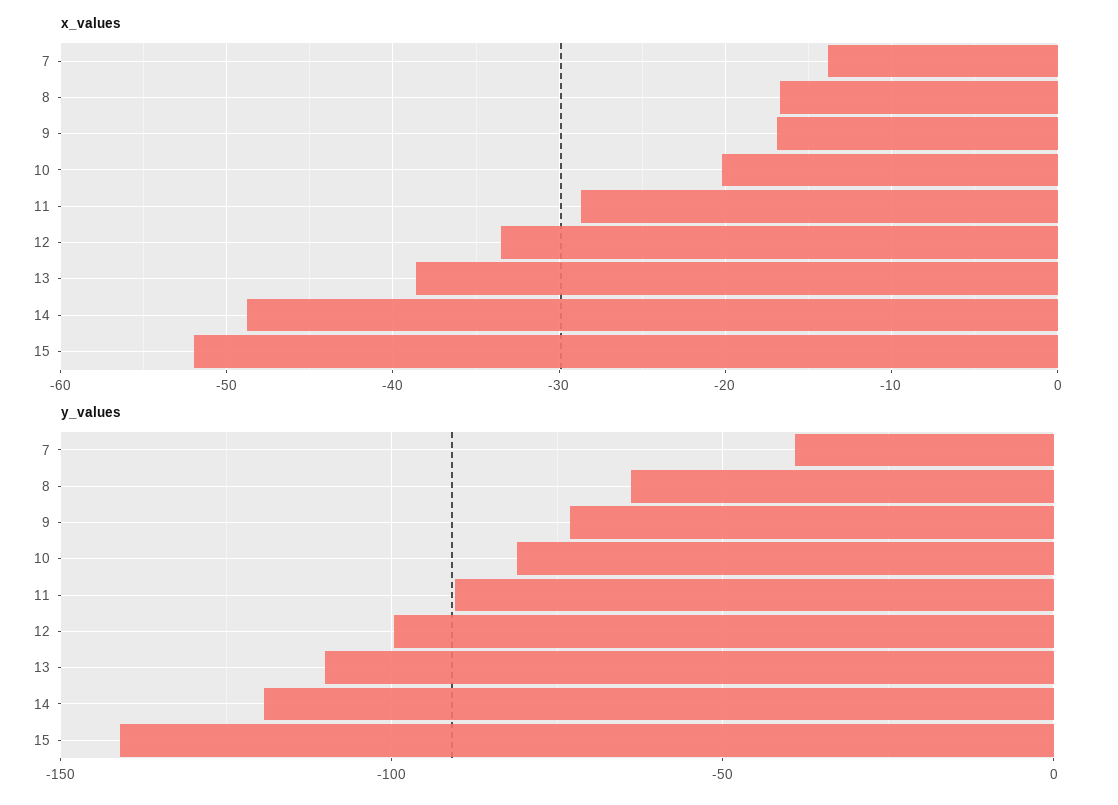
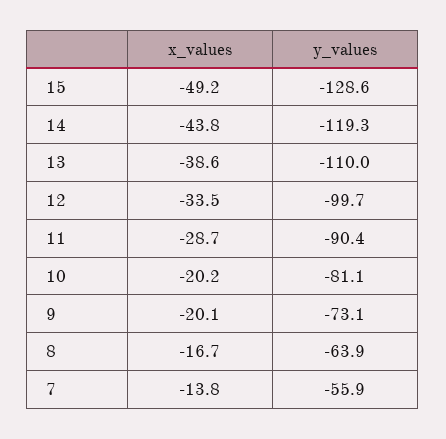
  {
    "x_values": {
      "7": -13.8,
      "8": -16.7,
-     "9": -17,
+     "9": -20.1,
      "10": -20.2,
      "11": -28.7,
      "12": -33.5,
      "13": -38.6,
-     "14": -49,
+     "14": -43.8,
-     "15": -52
+     "15": -49.2
    },
    "y_values": {
-     "7": -40,
+     "7": -55.9,
      "8": -63.9,
      "9": -73.1,
      "10": -81.1,
      "11": -90.4,
      "12": -99.7,
      "13": -110,
      "14": -119.3,
-     "15": -140
+     "15": -128.6
    }
  }

